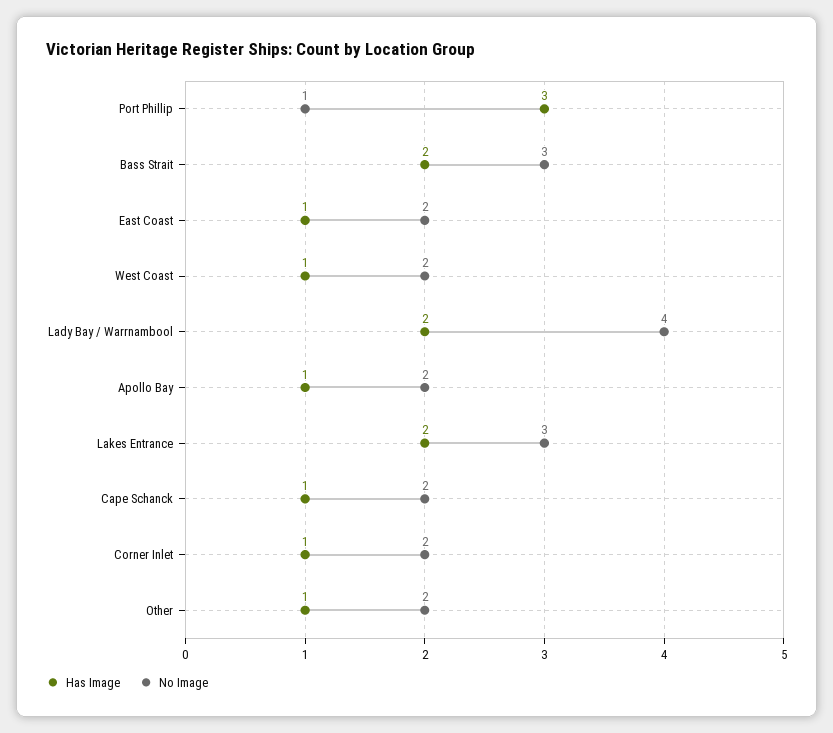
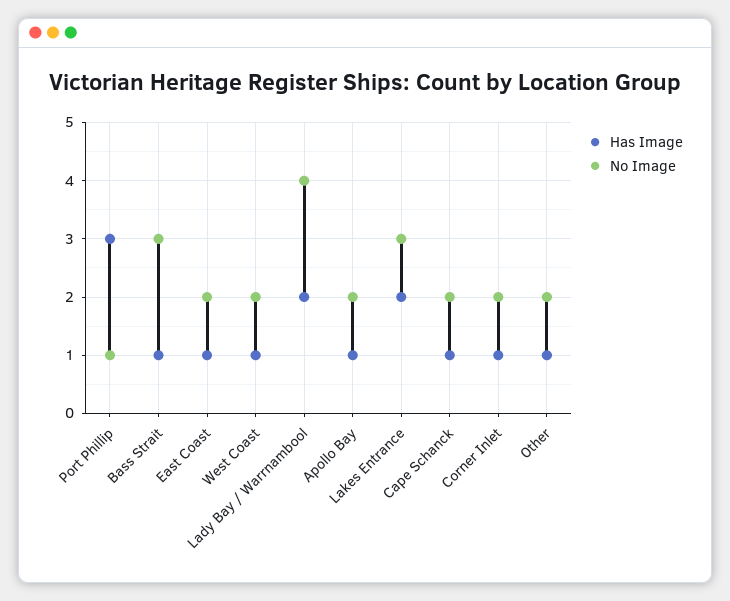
  {
    "Has Image": {
      "Port Phillip": 3,
-     "Bass Strait": 2,
+     "Bass Strait": 1,
      "East Coast": 1,
      "West Coast": 1,
      "Lady Bay / Warrnambool": 2,
      "Apollo Bay": 1,
      "Lakes Entrance": 2,
      "Cape Schanck": 1,
      "Corner Inlet": 1,
      "Other": 1
    },
    "No Image": {
      "Port Phillip": 1,
      "Bass Strait": 3,
      "East Coast": 2,
      "West Coast": 2,
      "Lady Bay / Warrnambool": 4,
      "Apollo Bay": 2,
      "Lakes Entrance": 3,
      "Cape Schanck": 2,
      "Corner Inlet": 2,
      "Other": 2
    }
  }

